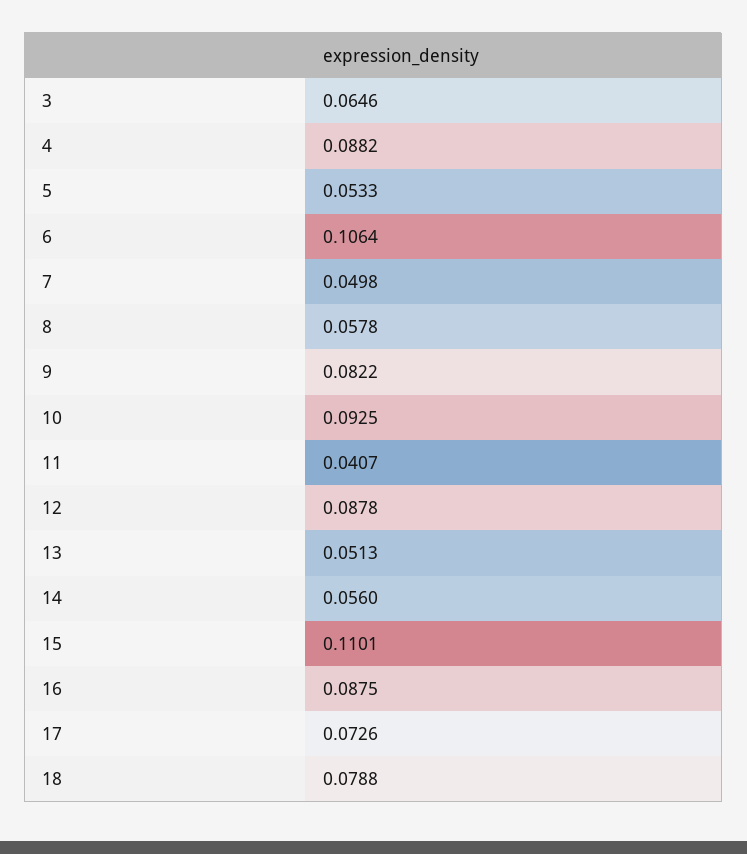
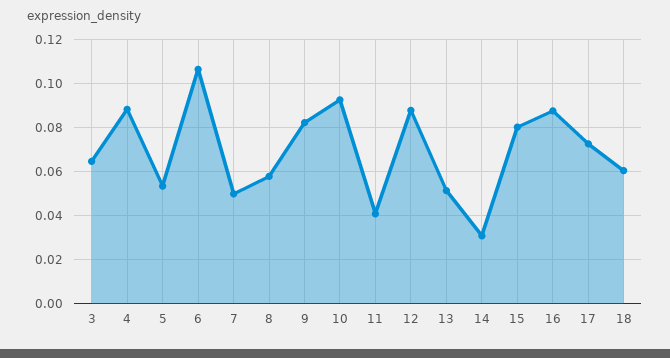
  {
    "3": 0.0646,
    "4": 0.0882,
    "5": 0.0533,
    "6": 0.1064,
    "7": 0.0498,
    "8": 0.0578,
    "9": 0.0822,
    "10": 0.0925,
    "11": 0.0407,
    "12": 0.0878,
    "13": 0.0513,
-   "14": 0.056,
+   "14": 0.03,
-   "15": 0.1101,
+   "15": 0.08,
    "16": 0.0875,
    "17": 0.0726,
-   "18": 0.0788
+   "18": 0.06
  }

